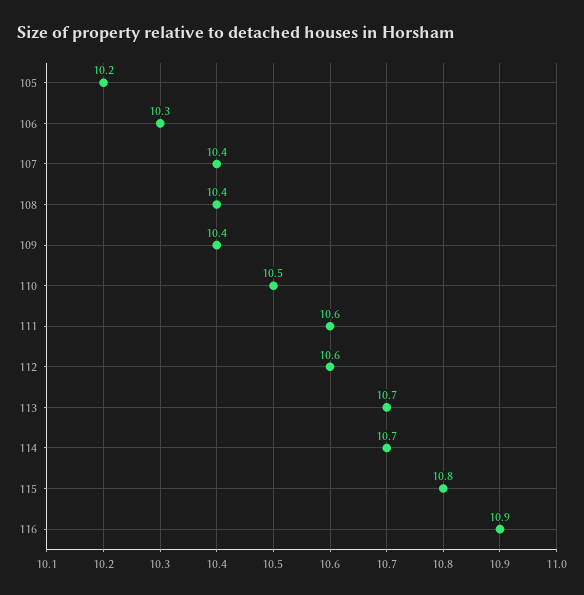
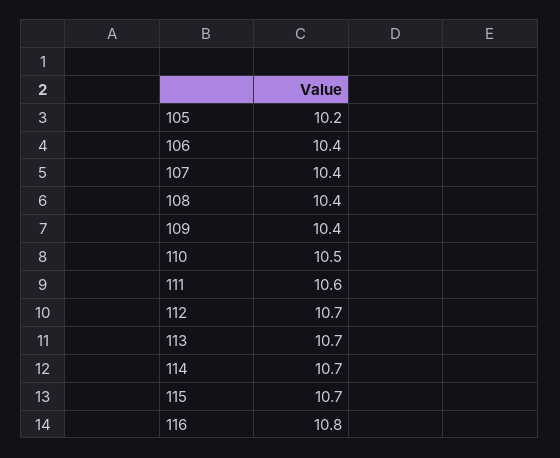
  {
    "105": 10.2,
-   "106": 10.3,
+   "106": 10.4,
    "107": 10.4,
    "108": 10.4,
    "109": 10.4,
    "110": 10.5,
    "111": 10.6,
-   "112": 10.6,
+   "112": 10.7,
    "113": 10.7,
    "114": 10.7,
-   "115": 10.8,
+   "115": 10.7,
-   "116": 10.9
+   "116": 10.8
  }

